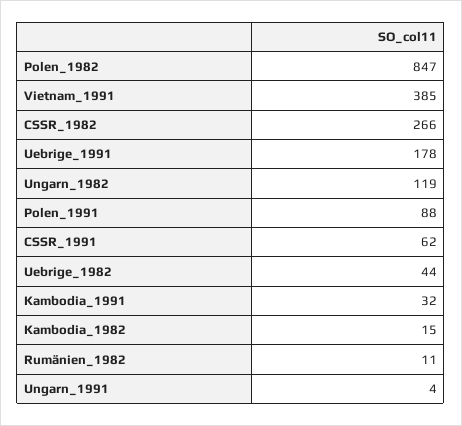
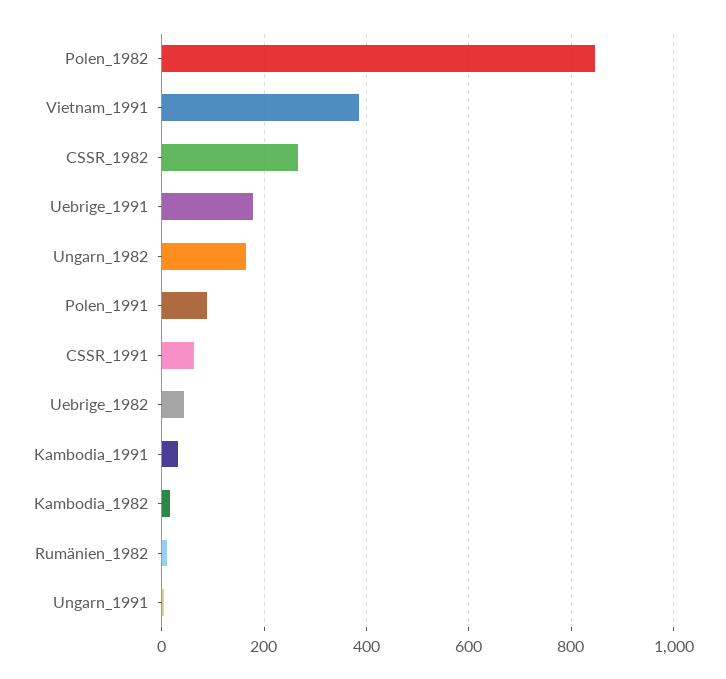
  {
    "Polen_1982": 847,
    "Vietnam_1991": 385,
    "CSSR_1982": 266,
    "Uebrige_1991": 178,
-   "Ungarn_1982": 119,
+   "Ungarn_1982": 160,
    "Polen_1991": 88,
    "CSSR_1991": 62,
    "Uebrige_1982": 44,
    "Kambodia_1991": 32,
    "Kambodia_1982": 15,
    "Rumänien_1982": 11,
    "Ungarn_1991": 4
  }

